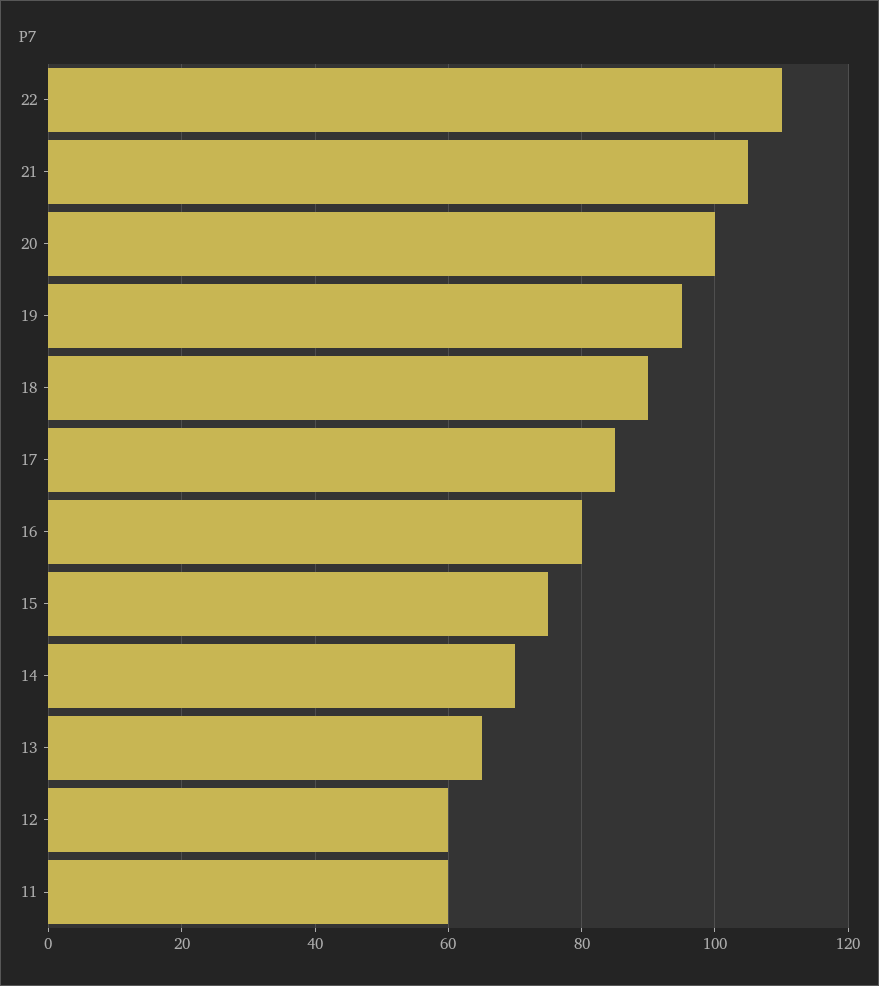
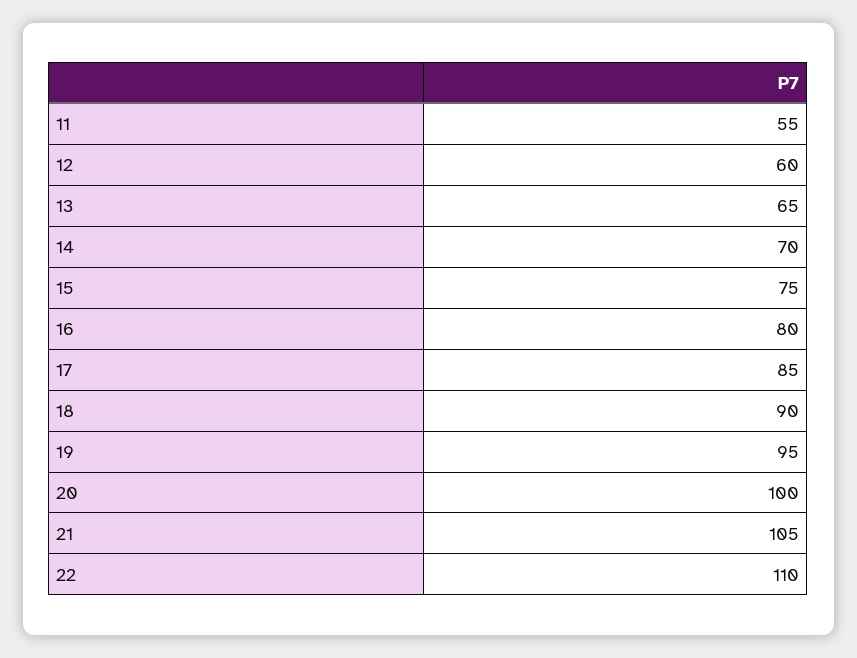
  {
    "22": 110,
    "21": 105,
    "20": 100,
    "19": 95,
    "18": 90,
    "17": 85,
    "16": 80,
    "15": 75,
    "14": 70,
    "13": 65,
    "12": 60,
-   "11": 60
+   "11": 55
  }

